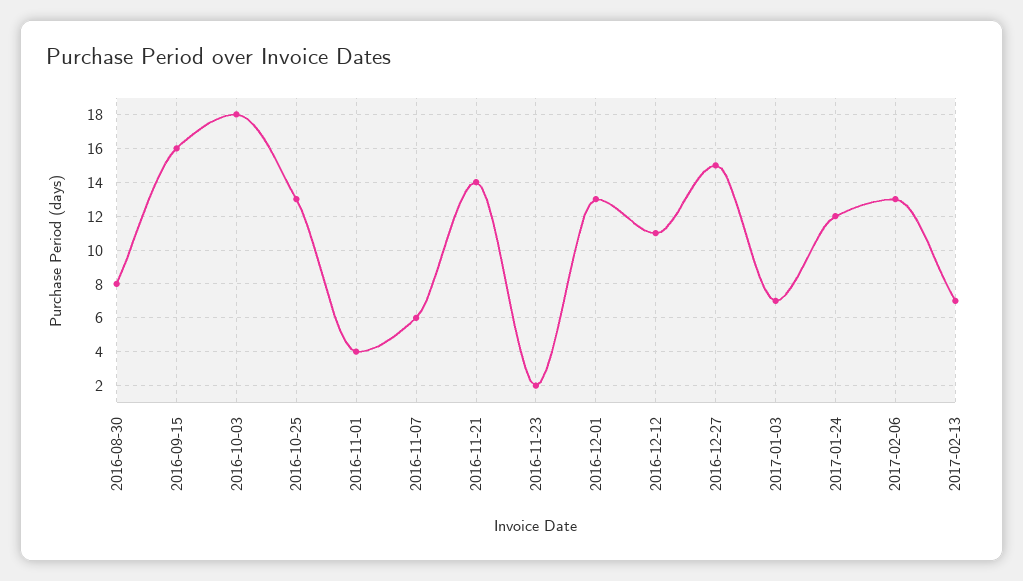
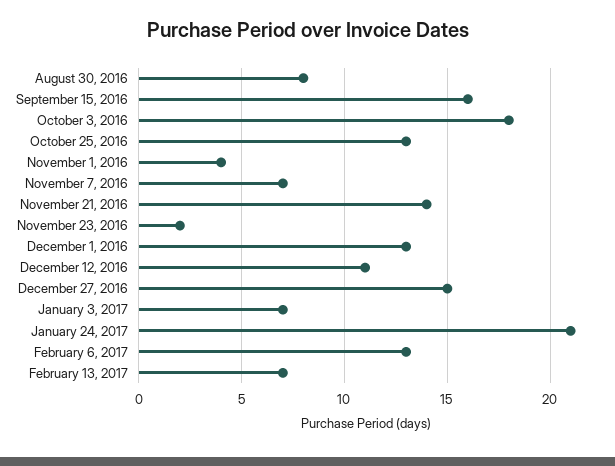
  {
    "2016-08-30": 8,
    "2016-09-15": 16,
    "2016-10-03": 18,
    "2016-10-25": 13,
    "2016-11-01": 4,
-   "2016-11-07": 6,
+   "2016-11-07": 7,
    "2016-11-21": 14,
    "2016-11-23": 2,
    "2016-12-01": 13,
    "2016-12-12": 11,
    "2016-12-27": 15,
    "2017-01-03": 7,
-   "2017-01-24": 12,
+   "2017-01-24": 21,
    "2017-02-06": 13,
    "2017-02-13": 7
  }

